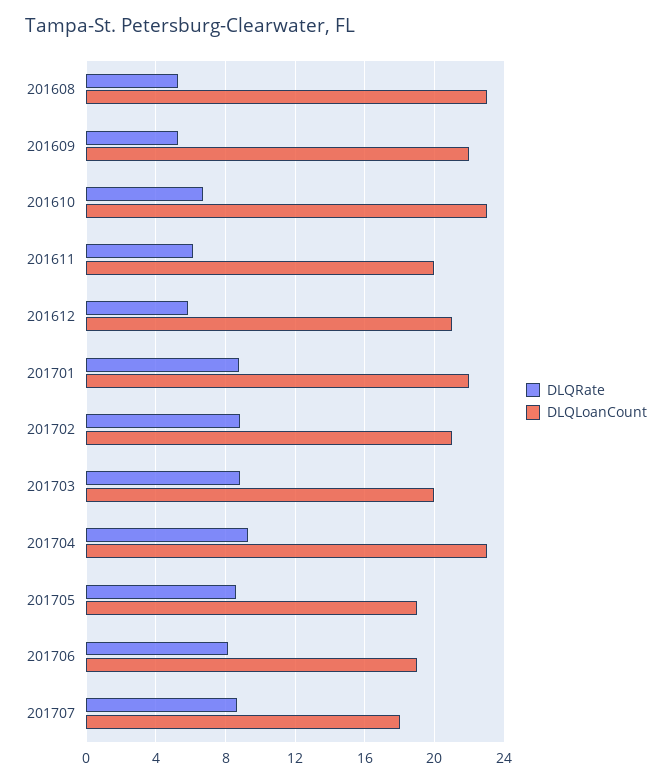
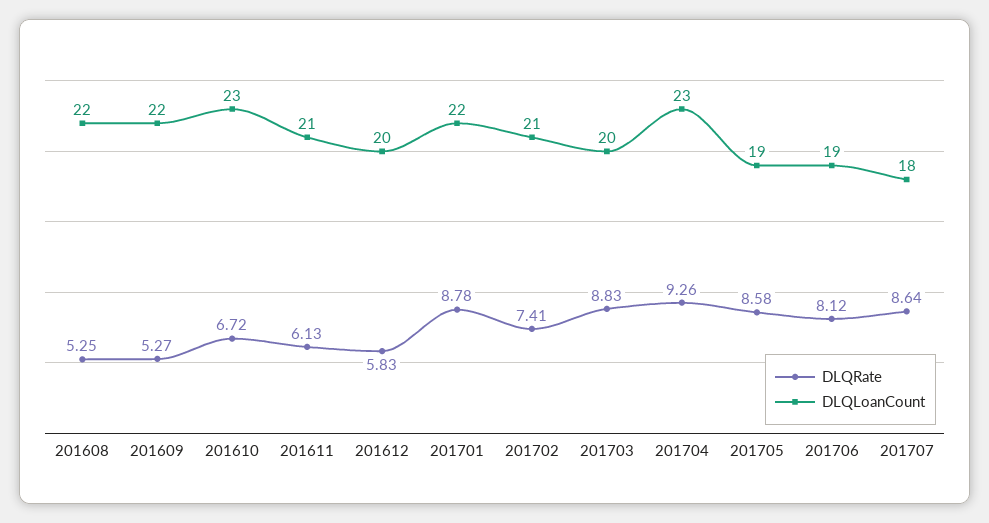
  {
    "DLQRate": {
      "201608": 5.25,
      "201609": 5.27,
      "201610": 6.72,
      "201611": 6.13,
      "201612": 5.83,
      "201701": 8.78,
-     "201702": 9,
+     "201702": 7.41,
      "201703": 8.83,
      "201704": 9.26,
      "201705": 8.58,
      "201706": 8.12,
      "201707": 8.64
    },
    "DLQLoanCount": {
-     "201608": 23,
+     "201608": 22,
      "201609": 22,
      "201610": 23,
-     "201611": 20,
+     "201611": 21,
-     "201612": 21,
+     "201612": 20,
      "201701": 22,
      "201702": 21,
      "201703": 20,
      "201704": 23,
      "201705": 19,
      "201706": 19,
      "201707": 18
    }
  }

